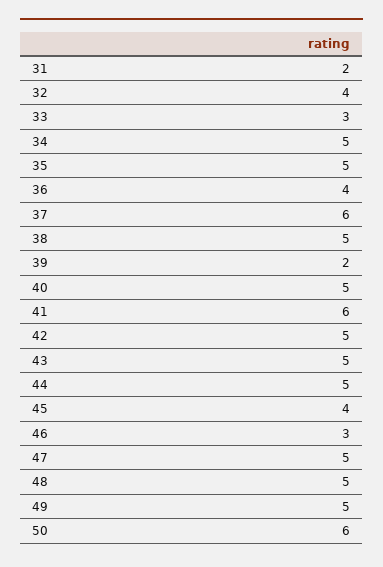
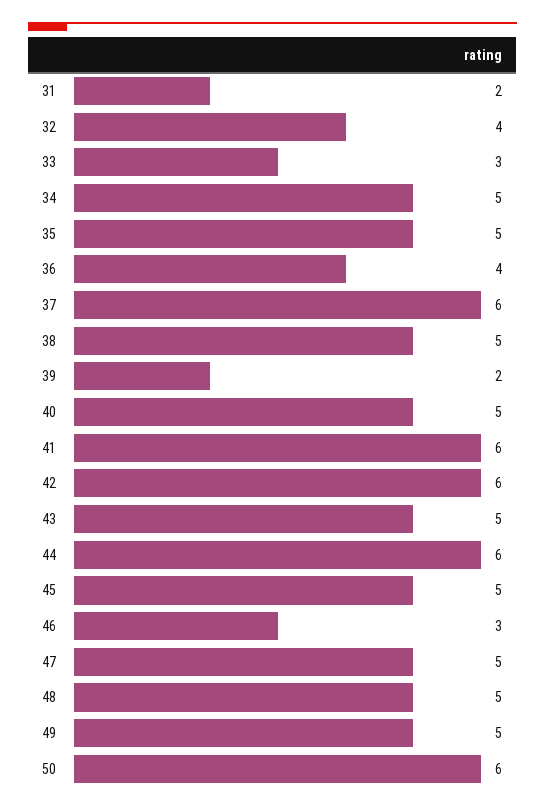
  {
    "31": 2,
    "32": 4,
    "33": 3,
    "34": 5,
    "35": 5,
    "36": 4,
    "37": 6,
    "38": 5,
    "39": 2,
    "40": 5,
    "41": 6,
-   "42": 5,
+   "42": 6,
    "43": 5,
-   "44": 5,
+   "44": 6,
-   "45": 4,
+   "45": 5,
    "46": 3,
    "47": 5,
    "48": 5,
    "49": 5,
    "50": 6
  }

